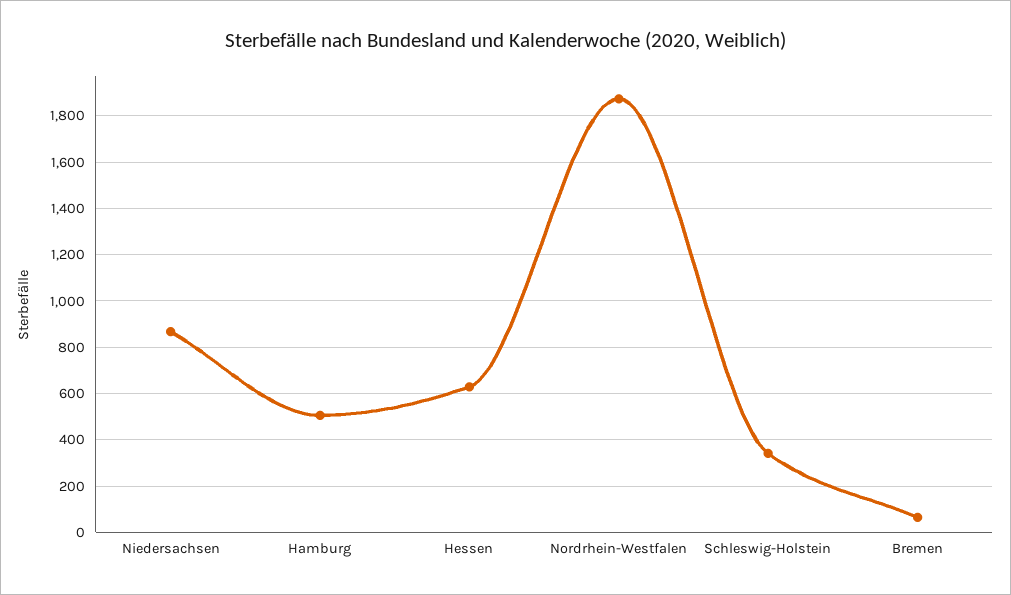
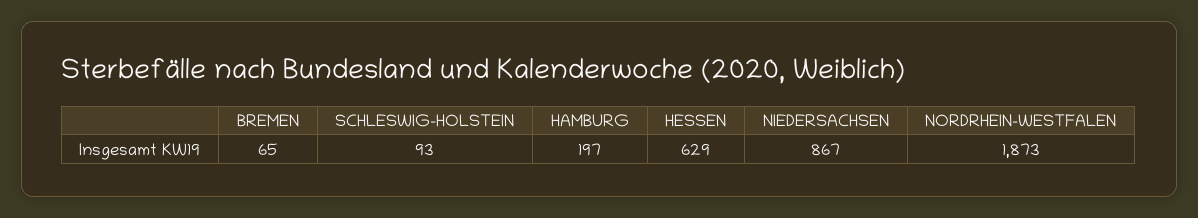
  {
    "Niedersachsen": 867,
-   "Hamburg": 500,
+   "Hamburg": 197,
    "Hessen": 629,
    "Nordrhein-Westfalen": 1873,
-   "Schleswig-Holstein": 350,
+   "Schleswig-Holstein": 93,
    "Bremen": 65
  }

